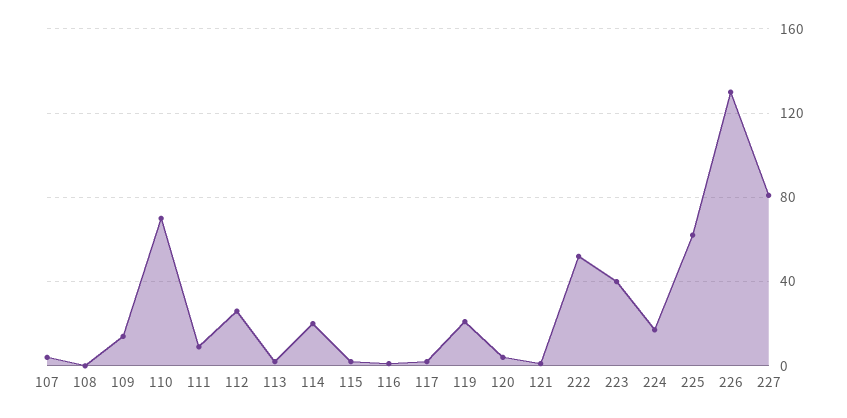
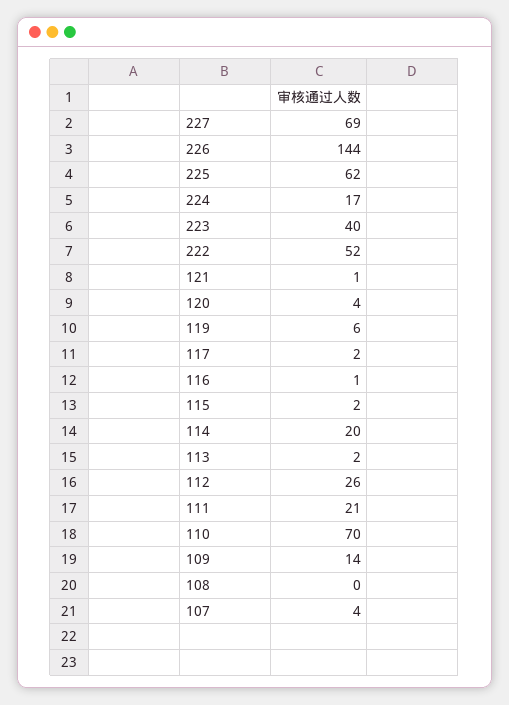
  {
    "107": 4,
    "108": 0,
    "109": 14,
    "110": 70,
-   "111": 10,
+   "111": 21,
    "112": 26,
    "113": 2,
    "114": 20,
    "115": 2,
    "116": 1,
    "117": 2,
-   "119": 20,
+   "119": 6,
    "120": 4,
    "121": 1,
    "222": 52,
    "223": 40,
    "224": 17,
    "225": 62,
-   "226": 130,
+   "226": 144,
-   "227": 80
+   "227": 69
  }

